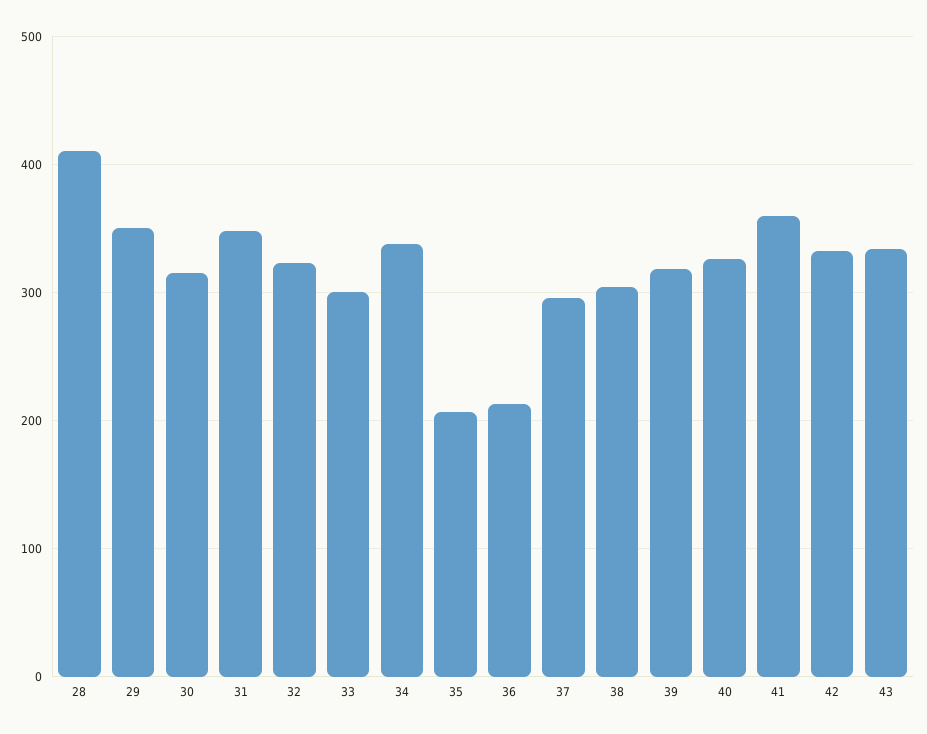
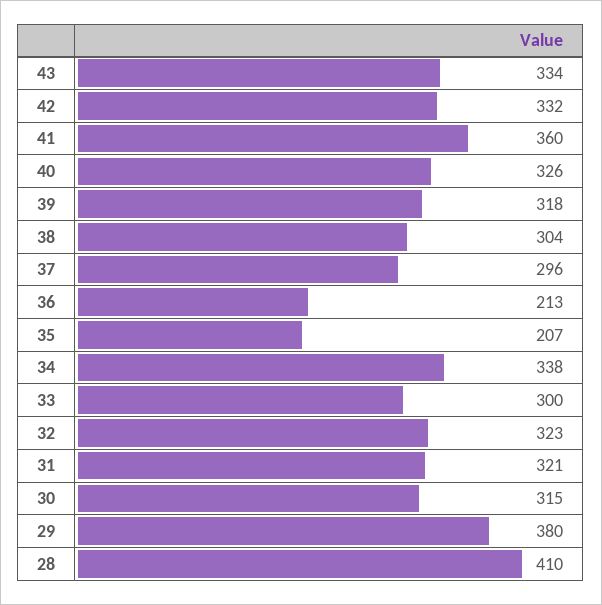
  {
    "28": 410,
-   "29": 350,
+   "29": 380,
    "30": 315,
-   "31": 350,
+   "31": 321,
    "32": 323,
    "33": 300,
    "34": 338,
    "35": 207,
    "36": 213,
    "37": 296,
    "38": 304,
    "39": 318,
    "40": 326,
    "41": 360,
    "42": 332,
    "43": 334
  }

